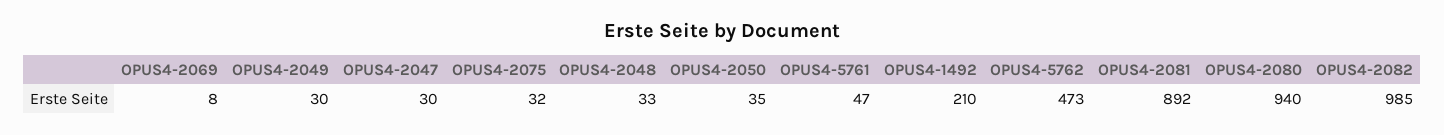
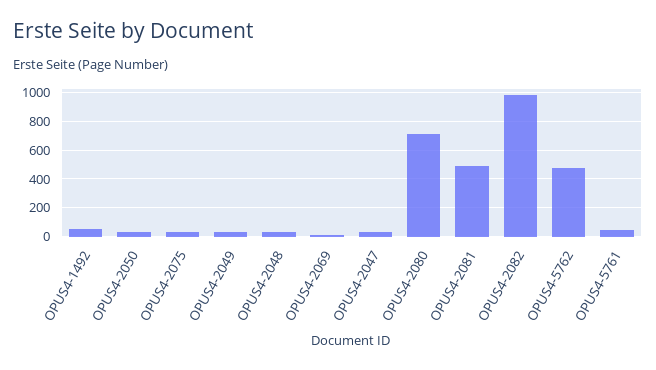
  {
    "OPUS4-2069": 8,
    "OPUS4-2049": 30,
    "OPUS4-2047": 30,
    "OPUS4-2075": 32,
    "OPUS4-2048": 33,
    "OPUS4-2050": 35,
    "OPUS4-5761": 47,
-   "OPUS4-1492": 210,
+   "OPUS4-1492": 50,
    "OPUS4-5762": 473,
-   "OPUS4-2081": 892,
+   "OPUS4-2081": 500,
-   "OPUS4-2080": 940,
+   "OPUS4-2080": 700,
    "OPUS4-2082": 985
  }

